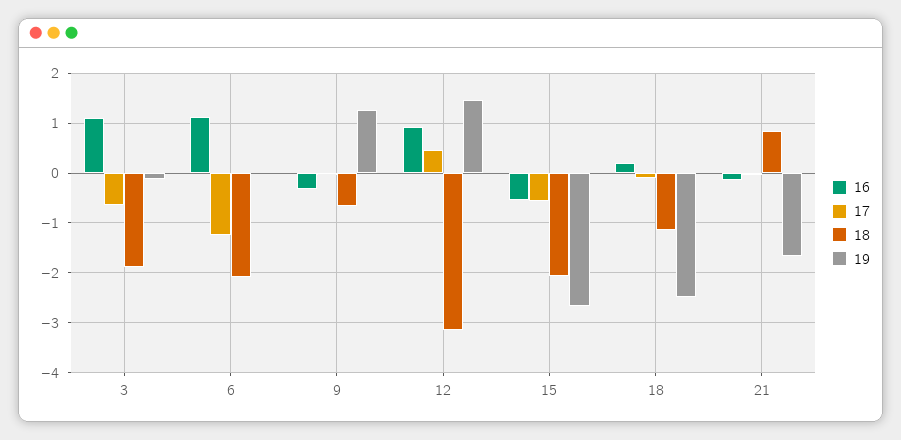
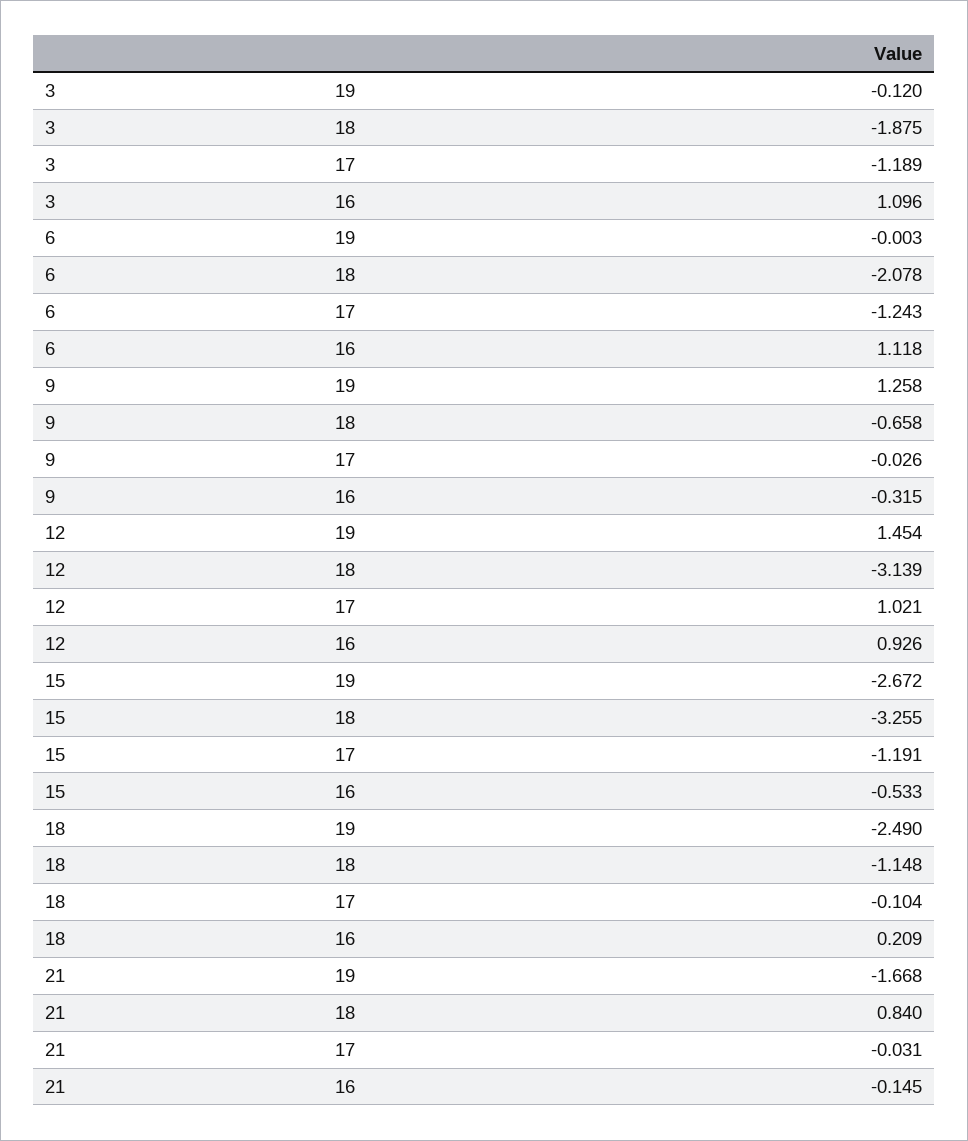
  {
    "16": {
      "3": 1.096,
      "6": 1.118,
      "9": -0.315,
      "12": 0.926,
      "15": -0.533,
      "18": 0.209,
      "21": -0.145
    },
    "17": {
-     "3": -0.6,
+     "3": -1.189,
      "6": -1.243,
      "9": -0.026,
-     "12": 0.4,
+     "12": 1.021,
-     "15": -0.6,
+     "15": -1.191,
      "18": -0.104,
      "21": -0.031
    },
    "18": {
      "3": -1.875,
      "6": -2.078,
      "9": -0.658,
      "12": -3.139,
-     "15": -2,
+     "15": -3.255,
      "18": -1.148,
      "21": 0.84
    },
    "19": {
      "3": -0.12,
      "6": -0.003,
      "9": 1.258,
      "12": 1.454,
      "15": -2.672,
      "18": -2.49,
      "21": -1.668
    }
  }

